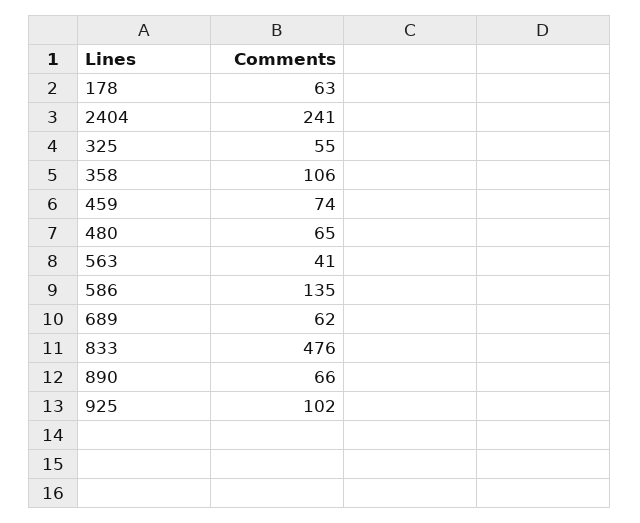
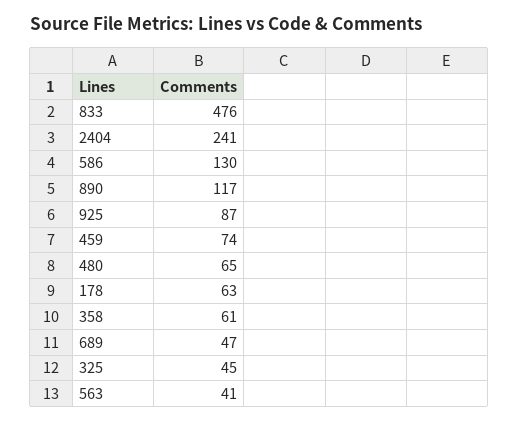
  {
    "178": 63,
    "2404": 241,
-   "325": 55,
+   "325": 45,
-   "358": 106,
+   "358": 61,
    "459": 74,
    "480": 65,
    "563": 41,
-   "586": 135,
+   "586": 130,
-   "689": 62,
+   "689": 47,
    "833": 476,
-   "890": 66,
+   "890": 117,
-   "925": 102
+   "925": 87
  }

